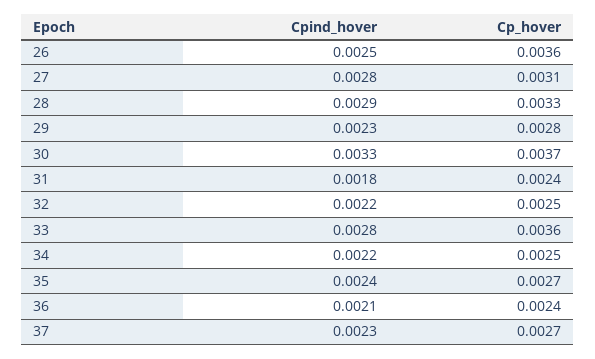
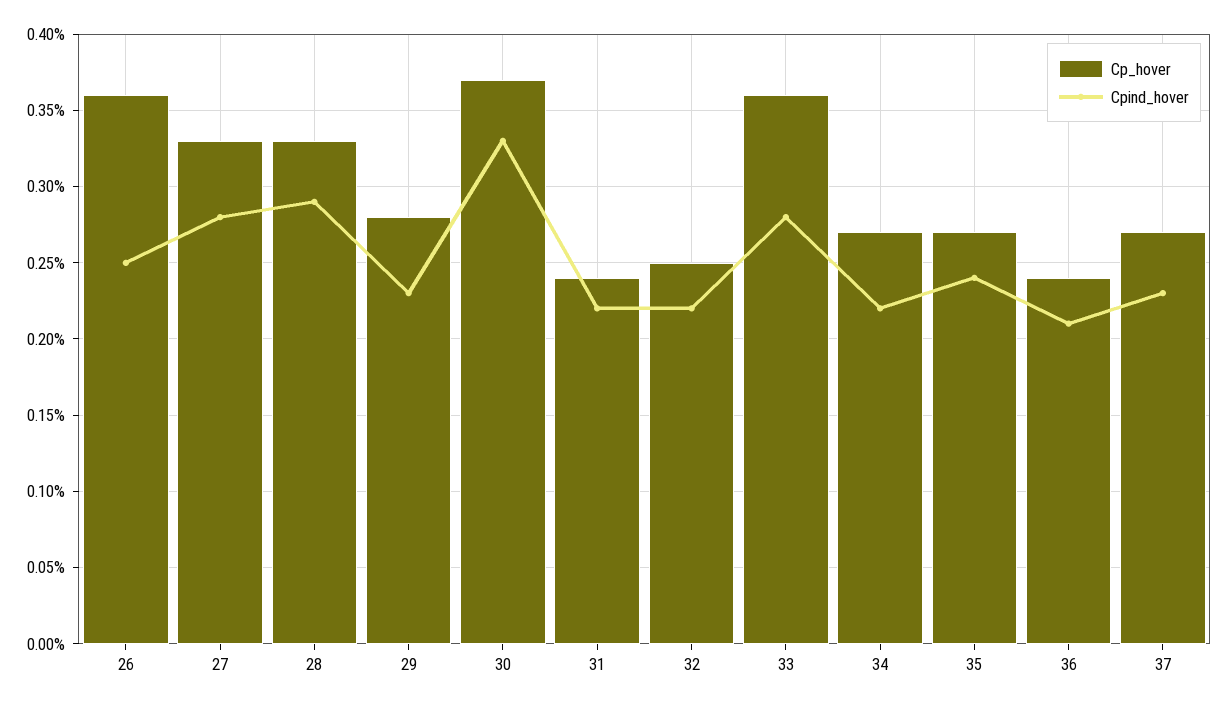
  {
    "Cpind_hover": {
      "26": 0.0025,
      "27": 0.0028,
      "28": 0.0029,
      "29": 0.0023,
      "30": 0.0033,
-     "31": 0.0018,
+     "31": 0.0022,
      "32": 0.0022,
      "33": 0.0028,
      "34": 0.0022,
      "35": 0.0024,
      "36": 0.0021,
      "37": 0.0023
    },
    "Cp_hover": {
      "26": 0.0036,
-     "27": 0.0031,
+     "27": 0.0033,
      "28": 0.0033,
      "29": 0.0028,
      "30": 0.0037,
      "31": 0.0024,
      "32": 0.0025,
      "33": 0.0036,
-     "34": 0.0025,
+     "34": 0.0027,
      "35": 0.0027,
      "36": 0.0024,
      "37": 0.0027
    }
  }

